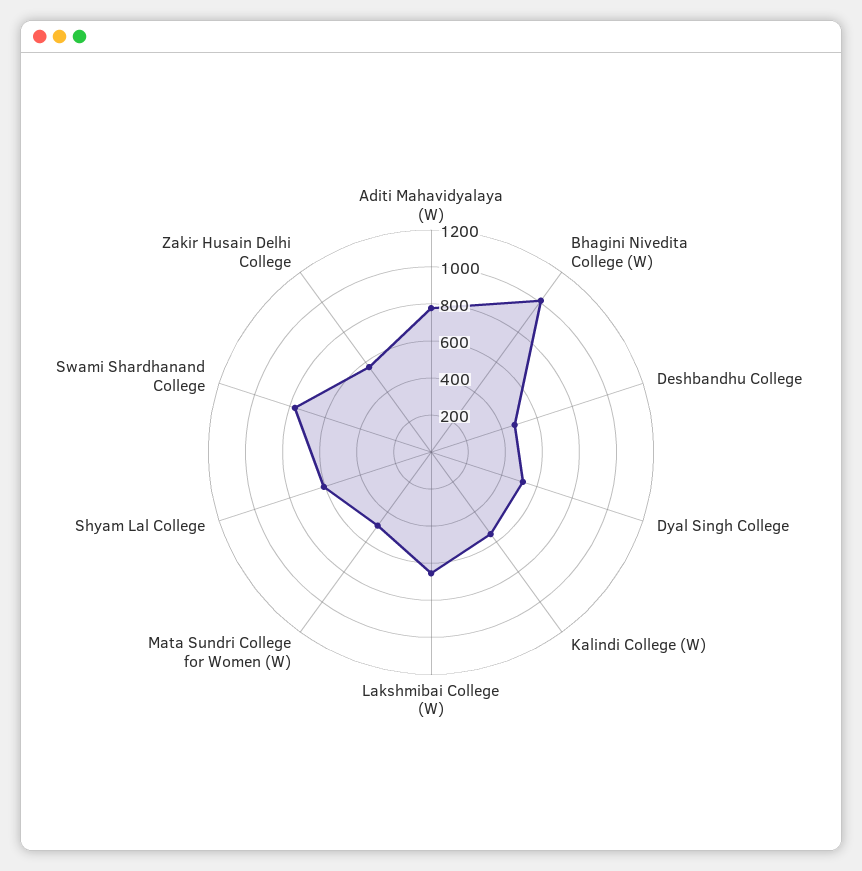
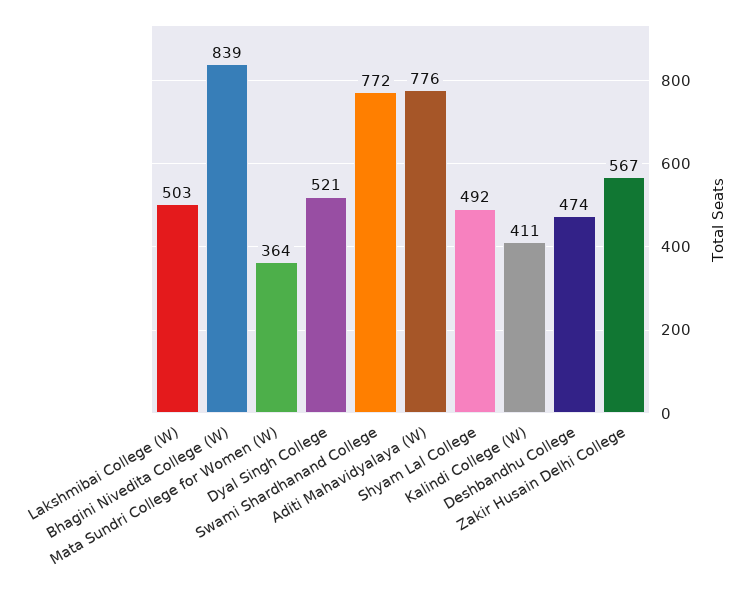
  {
    "Aditi Mahavidyalaya (W)": 776,
-   "Bhagini Nivedita College (W)": 1000,
+   "Bhagini Nivedita College (W)": 839,
    "Deshbandhu College": 474,
    "Dyal Singh College": 521,
-   "Kalindi College (W)": 550,
+   "Kalindi College (W)": 411,
-   "Lakshmibai College (W)": 650,
+   "Lakshmibai College (W)": 503,
-   "Mata Sundri College for Women (W)": 500,
+   "Mata Sundri College for Women (W)": 364,
-   "Shyam Lal College": 600,
+   "Shyam Lal College": 492,
    "Swami Shardhanand College": 772,
    "Zakir Husain Delhi College": 567
  }

